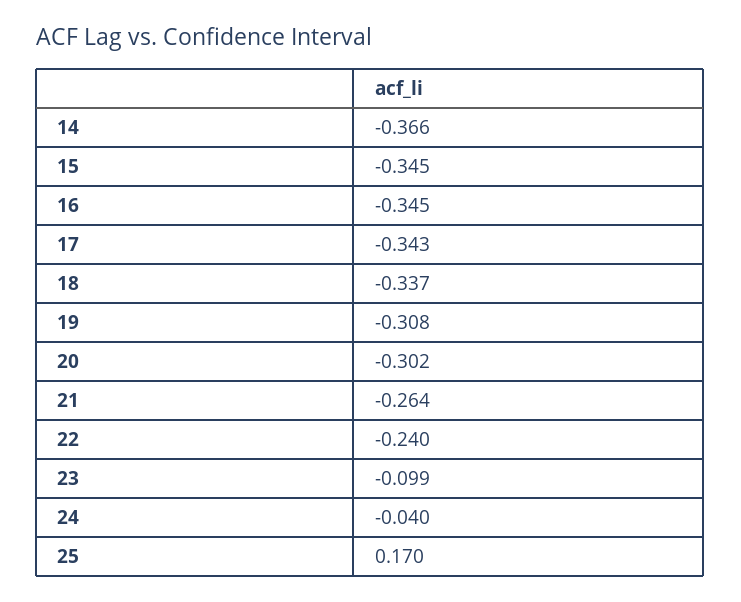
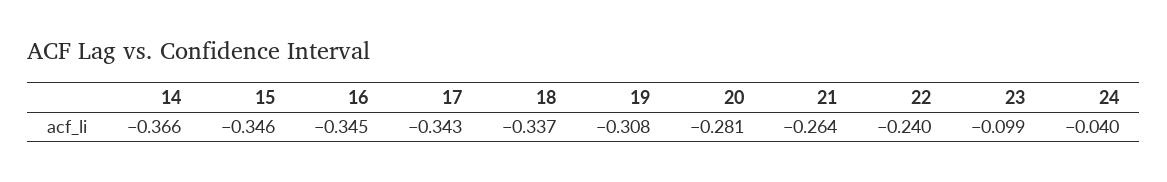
  {
    "14": -0.366,
-   "15": -0.345,
+   "15": -0.346,
    "16": -0.345,
    "17": -0.343,
    "18": -0.337,
    "19": -0.308,
-   "20": -0.302,
+   "20": -0.281,
    "21": -0.264,
    "22": -0.24,
    "23": -0.099,
-   "24": -0.04,
+   "24": -0.04
-   "25": 0.17
  }

